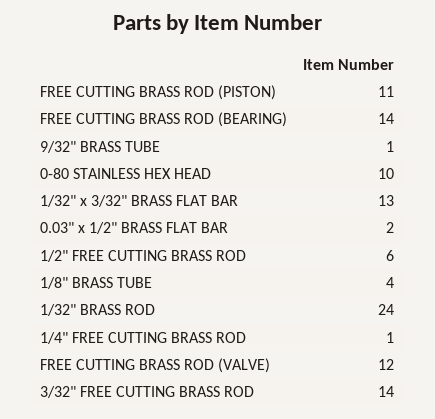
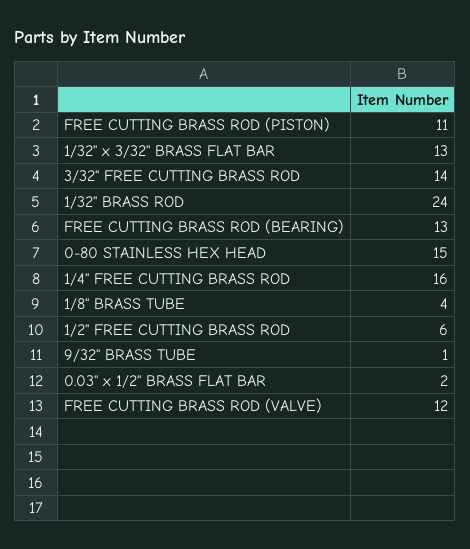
  {
    "FREE CUTTING BRASS ROD (PISTON)": 11,
-   "FREE CUTTING BRASS ROD (BEARING)": 14,
+   "FREE CUTTING BRASS ROD (BEARING)": 13,
    "9/32\" BRASS TUBE": 1,
-   "0-80 STAINLESS HEX HEAD": 10,
+   "0-80 STAINLESS HEX HEAD": 15,
    "1/32\" x 3/32\" BRASS FLAT BAR": 13,
    "0.03\" x 1/2\" BRASS FLAT BAR": 2,
    "1/2\" FREE CUTTING BRASS ROD": 6,
    "1/8\" BRASS TUBE": 4,
    "1/32\" BRASS ROD": 24,
-   "1/4\" FREE CUTTING BRASS ROD": 1,
+   "1/4\" FREE CUTTING BRASS ROD": 16,
    "FREE CUTTING BRASS ROD (VALVE)": 12,
    "3/32\" FREE CUTTING BRASS ROD": 14
  }

